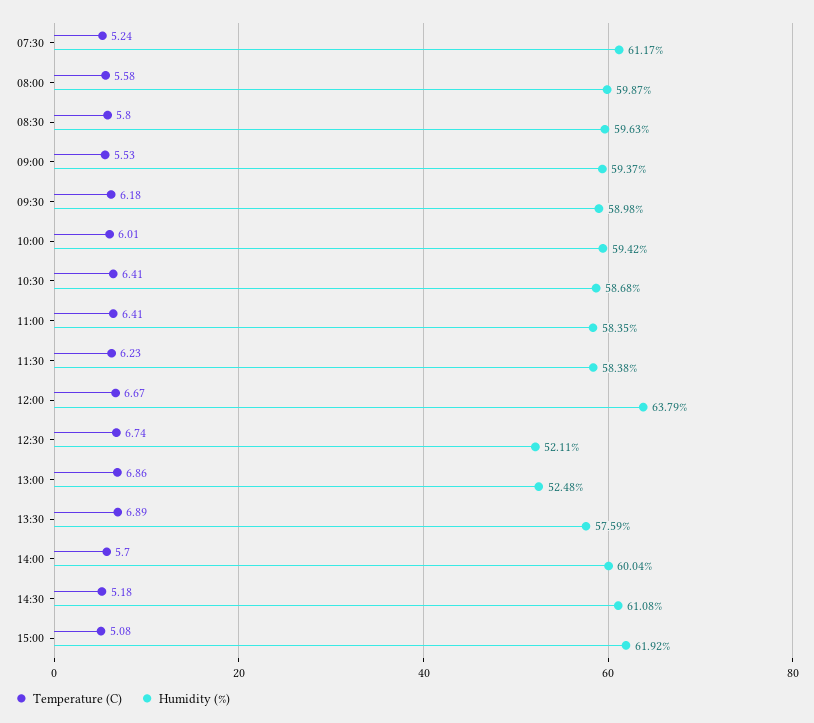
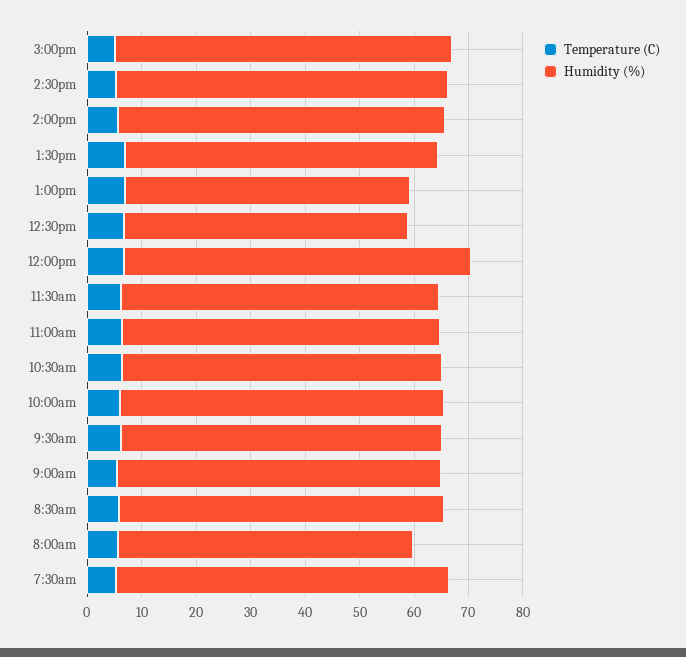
  {
    "Temperature (C)": {
      "07:30": 5.24,
      "08:00": 5.58,
      "08:30": 5.8,
      "09:00": 5.53,
      "09:30": 6.18,
      "10:00": 6.01,
      "10:30": 6.41,
      "11:00": 6.41,
      "11:30": 6.23,
      "12:00": 6.67,
      "12:30": 6.74,
      "13:00": 6.86,
      "13:30": 6.89,
      "14:00": 5.7,
      "14:30": 5.18,
      "15:00": 5.08
    },
    "Humidity (%)": {
      "07:30": 61.17,
-     "08:00": 59.87,
+     "08:00": 54,
      "08:30": 59.63,
      "09:00": 59.37,
      "09:30": 58.98,
      "10:00": 59.42,
      "10:30": 58.68,
      "11:00": 58.35,
      "11:30": 58.38,
      "12:00": 63.79,
      "12:30": 52.11,
      "13:00": 52.48,
      "13:30": 57.59,
      "14:00": 60.04,
      "14:30": 61.08,
      "15:00": 61.92
    }
  }

